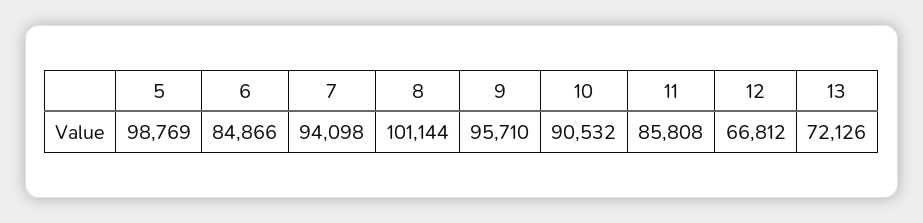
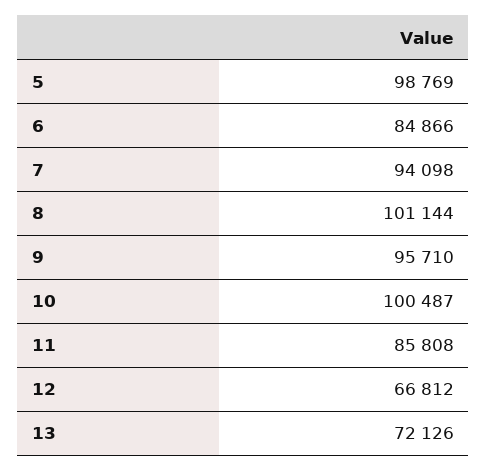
  {
    "5": 98769,
    "6": 84866,
    "7": 94098,
    "8": 101144,
    "9": 95710,
-   "10": 90532,
+   "10": 100487,
    "11": 85808,
    "12": 66812,
    "13": 72126
  }

